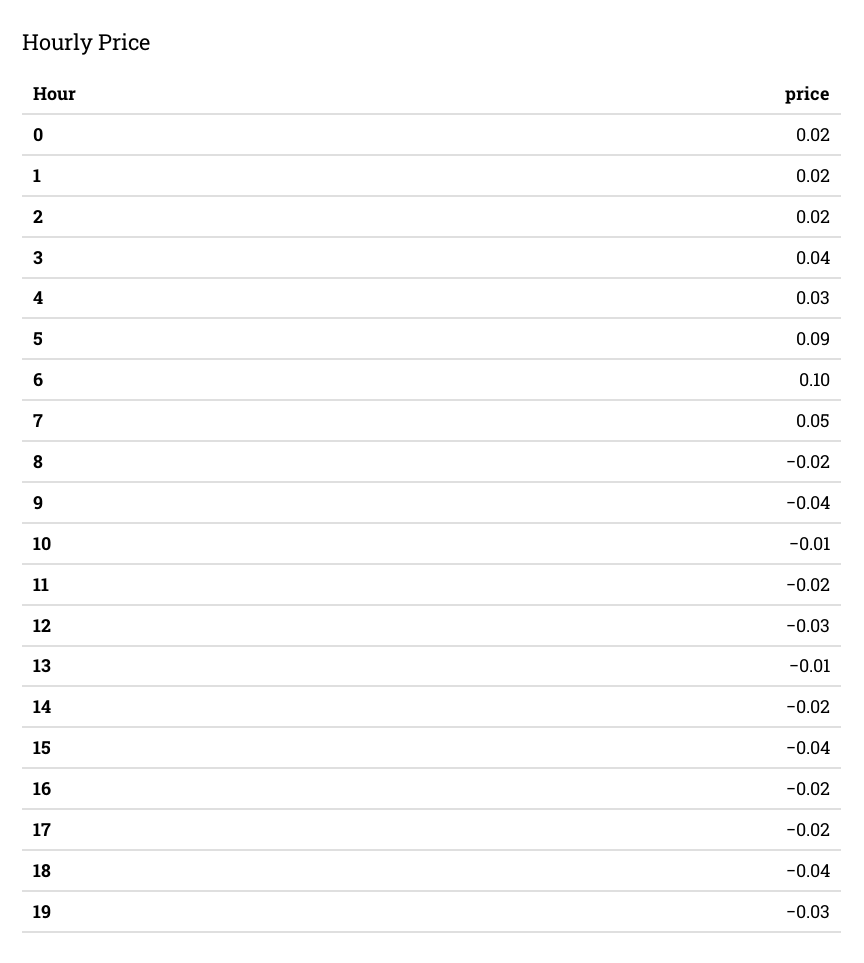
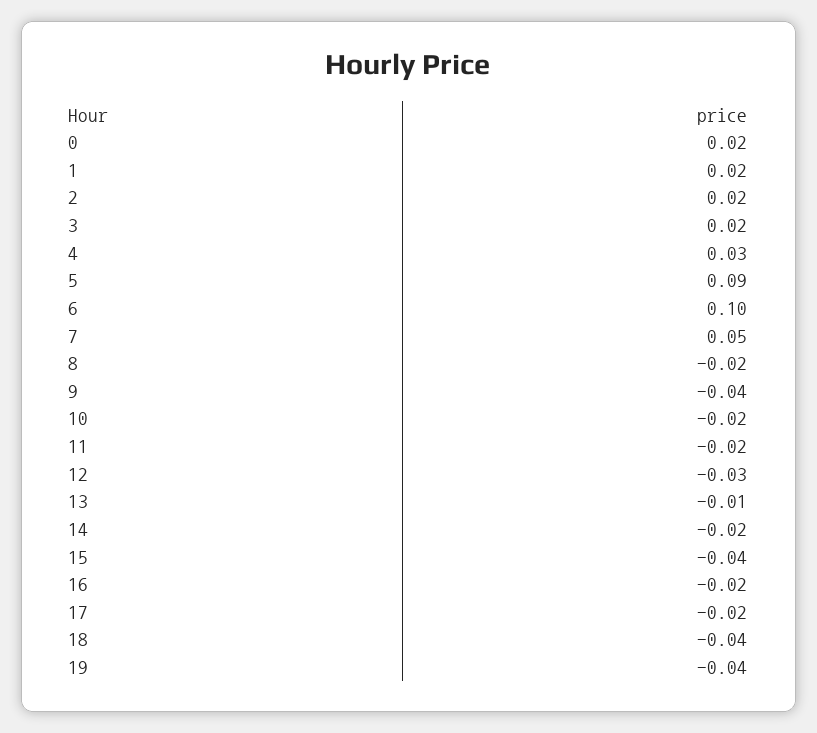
  {
    "0": 0.02,
    "1": 0.02,
    "2": 0.02,
-   "3": 0.04,
+   "3": 0.02,
    "4": 0.03,
    "5": 0.09,
    "6": 0.1,
    "7": 0.05,
    "8": -0.02,
    "9": -0.04,
-   "10": -0.01,
+   "10": -0.02,
    "11": -0.02,
    "12": -0.03,
    "13": -0.01,
    "14": -0.02,
    "15": -0.04,
    "16": -0.02,
    "17": -0.02,
    "18": -0.04,
-   "19": -0.03
+   "19": -0.04
  }

